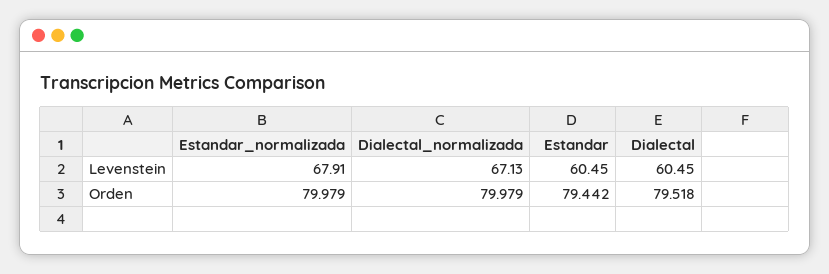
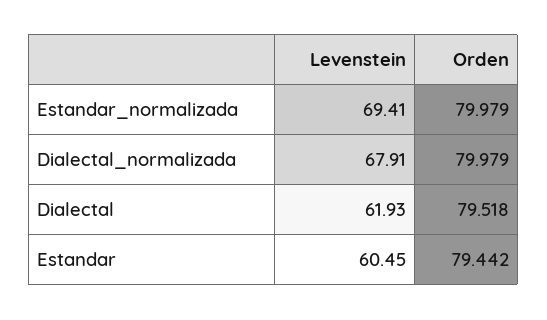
  {
    "Estandar_normalizada": {
-     "Levenstein": 67.91,
+     "Levenstein": 69.41,
      "Orden": 79.979
    },
    "Dialectal_normalizada": {
-     "Levenstein": 67.13,
+     "Levenstein": 67.91,
      "Orden": 79.979
    },
    "Estandar": {
      "Levenstein": 60.45,
      "Orden": 79.442
    },
    "Dialectal": {
-     "Levenstein": 60.45,
+     "Levenstein": 61.93,
      "Orden": 79.518
    }
  }

